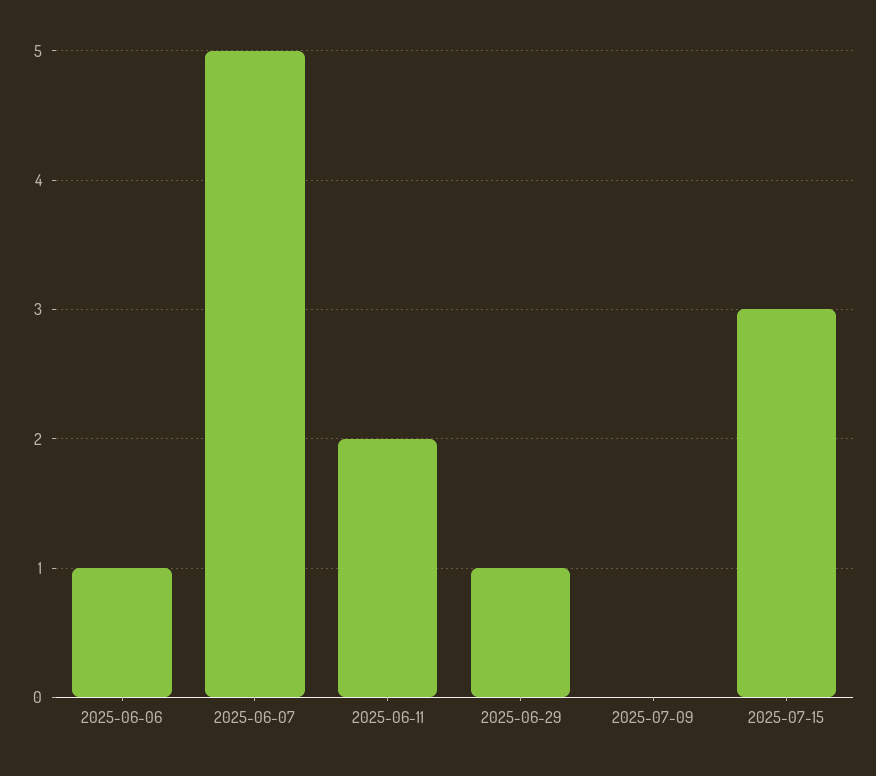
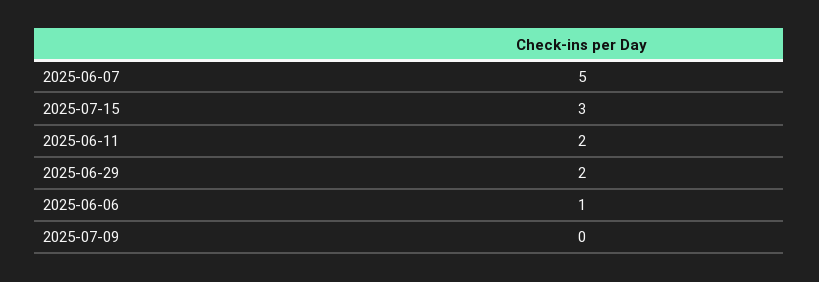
  {
    "2025-06-06": 1,
    "2025-06-07": 5,
    "2025-06-11": 2,
-   "2025-06-29": 1,
+   "2025-06-29": 2,
    "2025-07-09": 0,
    "2025-07-15": 3
  }

